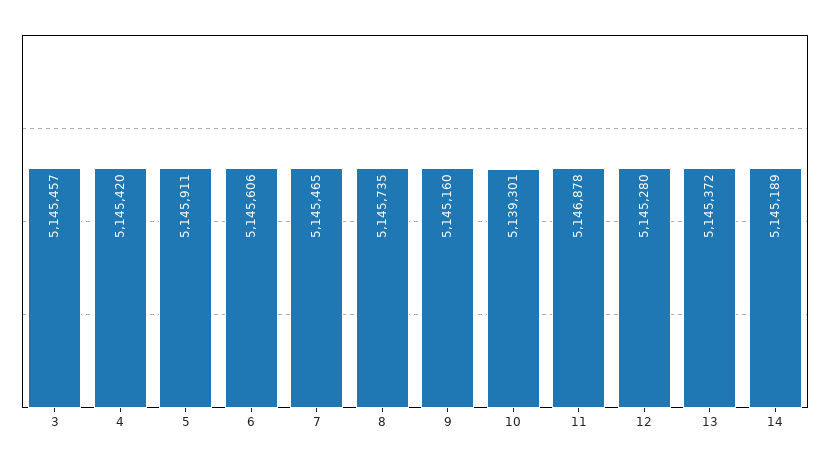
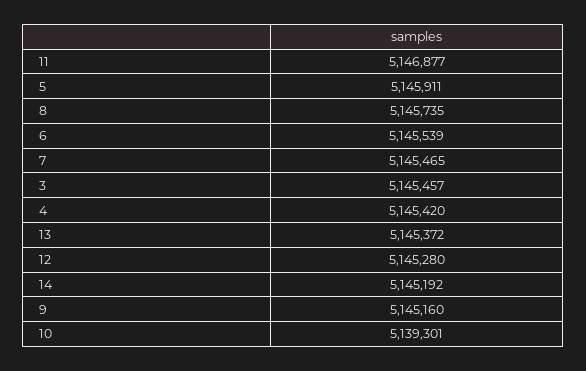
  {
    "3": 5145457,
    "4": 5145420,
    "5": 5145911,
-   "6": 5145606,
+   "6": 5145539,
    "7": 5145465,
    "8": 5145735,
    "9": 5145160,
    "10": 5139301,
-   "11": 5146878,
+   "11": 5146877,
    "12": 5145280,
    "13": 5145372,
-   "14": 5145189
+   "14": 5145192
  }

